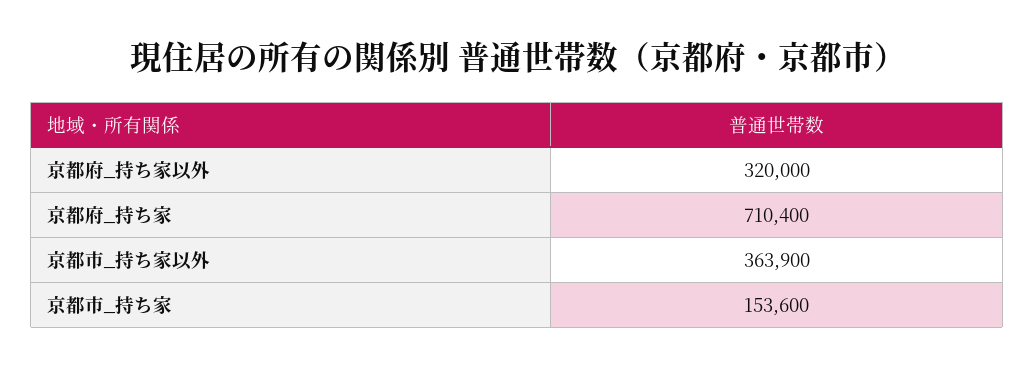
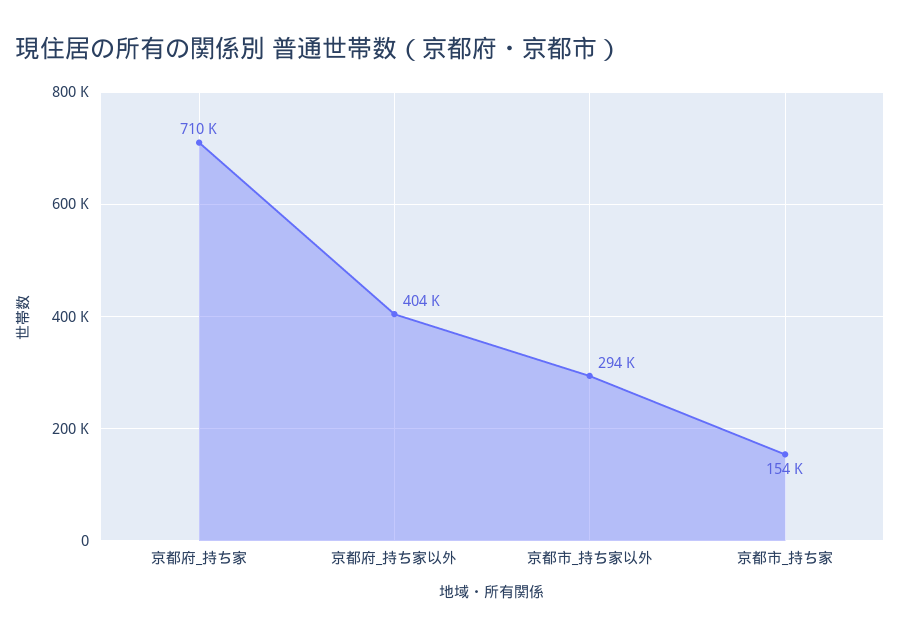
  {
-   "京都府_持ち家以外": 320000,
+   "京都府_持ち家以外": 404000,
    "京都府_持ち家": 710400,
-   "京都市_持ち家以外": 363900,
+   "京都市_持ち家以外": 294000,
    "京都市_持ち家": 153600
  }

